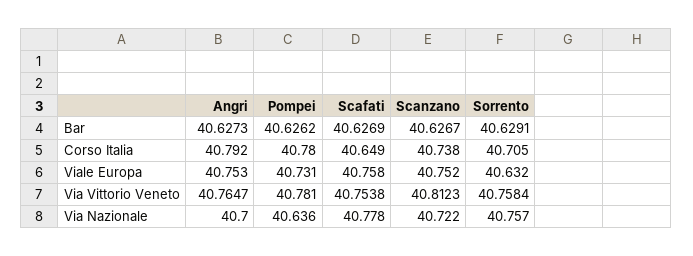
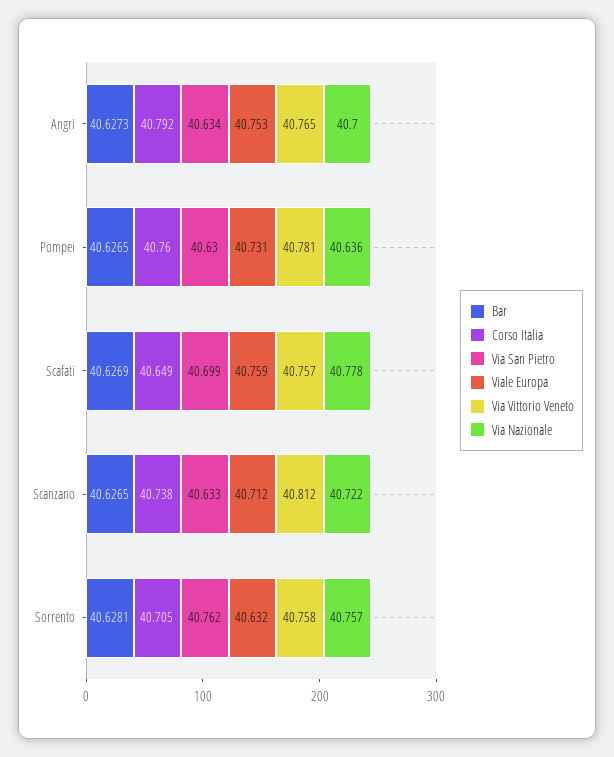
  {
    "Bar": {
      "Angri": 40.6273,
-     "Pompei": 40.6262,
+     "Pompei": 40.6265,
      "Scafati": 40.6269,
-     "Scanzano": 40.6267,
+     "Scanzano": 40.6265,
-     "Sorrento": 40.6291
+     "Sorrento": 40.6281
    },
    "Corso Italia": {
      "Angri": 40.792,
-     "Pompei": 40.78,
+     "Pompei": 40.76,
      "Scafati": 40.649,
      "Scanzano": 40.738,
      "Sorrento": 40.705
    },
    "Viale Europa": {
      "Angri": 40.753,
      "Pompei": 40.731,
-     "Scafati": 40.758,
+     "Scafati": 40.759,
-     "Scanzano": 40.752,
+     "Scanzano": 40.712,
      "Sorrento": 40.632
    },
    "Via Vittorio Veneto": {
      "Angri": 40.7647,
      "Pompei": 40.781,
-     "Scafati": 40.7538,
+     "Scafati": 40.757,
      "Scanzano": 40.8123,
      "Sorrento": 40.7584
    },
    "Via Nazionale": {
      "Angri": 40.7,
      "Pompei": 40.636,
      "Scafati": 40.778,
      "Scanzano": 40.722,
      "Sorrento": 40.757
-   }
+   },
+   "Via San Pietro": {
+     "Angri": 40.634,
+     "Pompei": 40.63,
+     "Scafati": 40.699,
+     "Scanzano": 40.633,
+     "Sorrento": 40.762
+   }
  }

